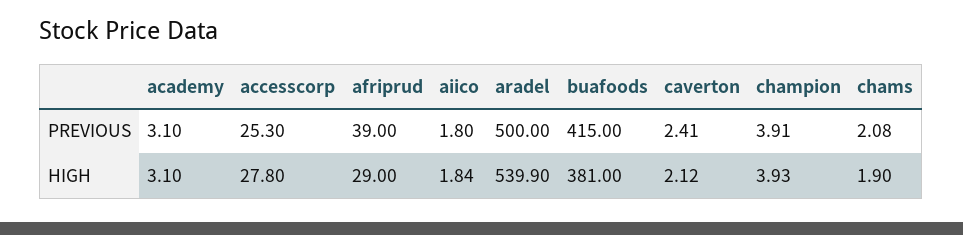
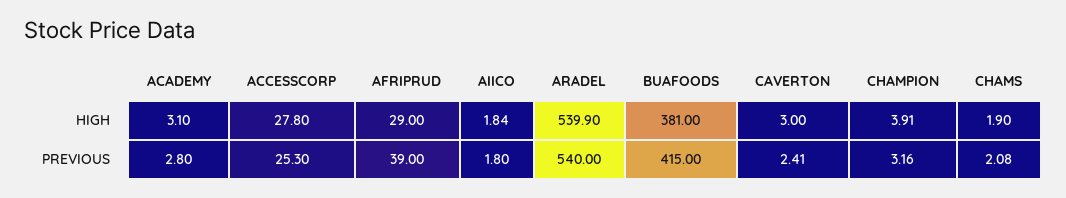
  {
    "academy": {
-     "PREVIOUS": 3.1,
+     "PREVIOUS": 2.8,
      "HIGH": 3.1
    },
    "accesscorp": {
      "PREVIOUS": 25.3,
      "HIGH": 27.8
    },
    "afriprud": {
      "PREVIOUS": 39,
      "HIGH": 29
    },
    "aiico": {
      "PREVIOUS": 1.8,
      "HIGH": 1.84
    },
    "aradel": {
-     "PREVIOUS": 500,
+     "PREVIOUS": 540,
      "HIGH": 539.9
    },
    "buafoods": {
      "PREVIOUS": 415,
      "HIGH": 381
    },
    "caverton": {
      "PREVIOUS": 2.41,
-     "HIGH": 2.12
+     "HIGH": 3
    },
    "champion": {
-     "PREVIOUS": 3.91,
+     "PREVIOUS": 3.16,
-     "HIGH": 3.93
+     "HIGH": 3.91
    },
    "chams": {
      "PREVIOUS": 2.08,
      "HIGH": 1.9
    }
  }

